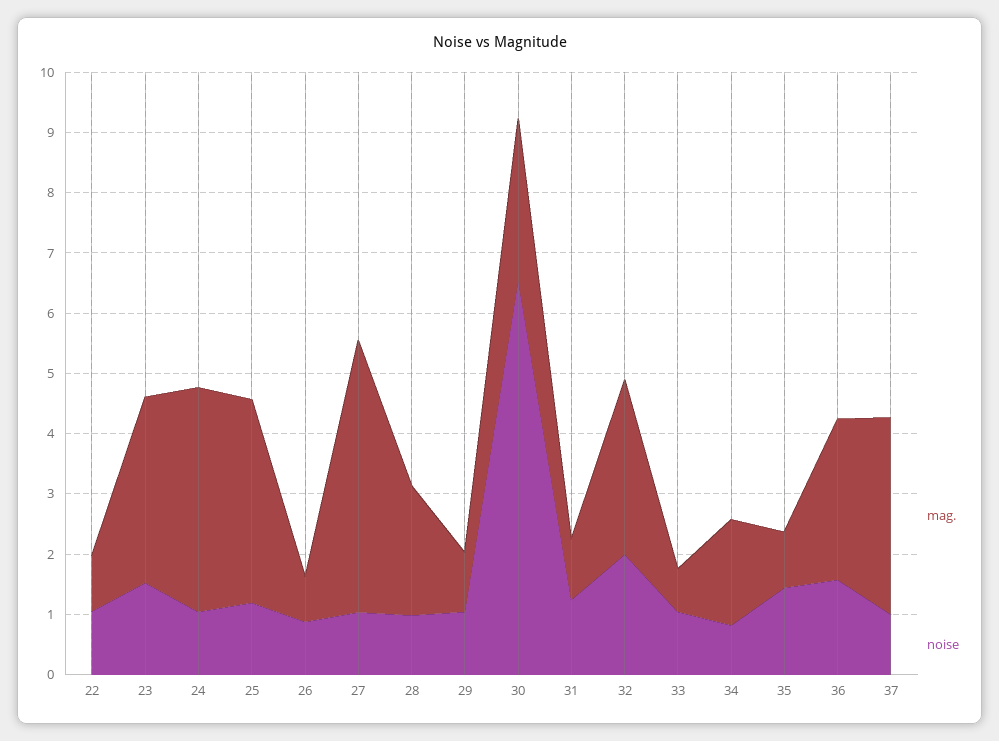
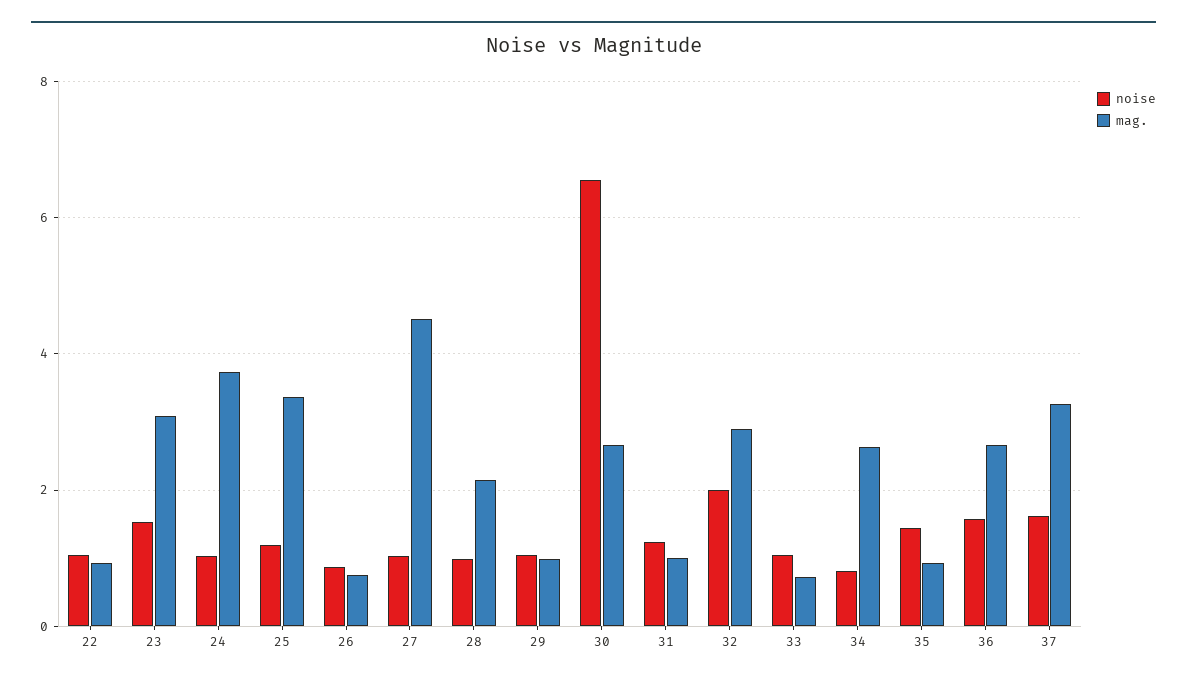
  {
    "mag.": {
      "22": 1,
      "23": 3,
      "24": 3.8,
      "25": 3.4,
      "26": 0.8,
      "27": 4.6,
      "28": 2.2,
      "29": 1,
      "30": 2.6,
      "31": 1,
      "32": 3,
      "33": 0.8,
-     "34": 1.8,
+     "34": 2.6,
      "35": 1,
      "36": 2.6,
      "37": 3.2
    },
    "noise": {
      "22": 1,
      "23": 1.6,
      "24": 1,
      "25": 1.2,
      "26": 0.8,
      "27": 1,
      "28": 1,
      "29": 1,
      "30": 6.6,
      "31": 1.2,
      "32": 2,
      "33": 1,
      "34": 0.8,
      "35": 1.4,
      "36": 1.6,
-     "37": 1
+     "37": 1.6
    }
  }

